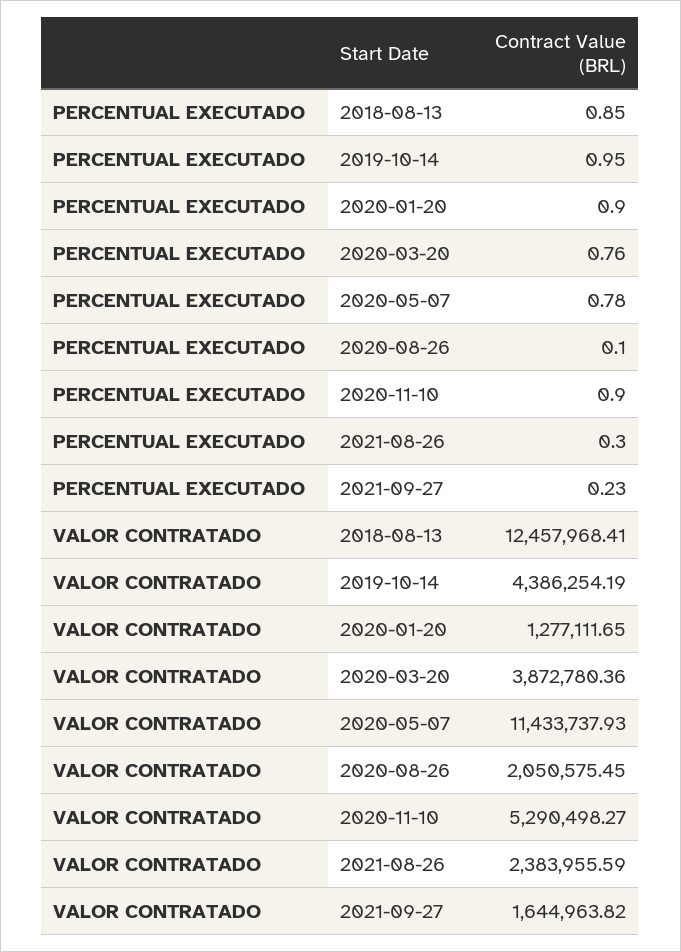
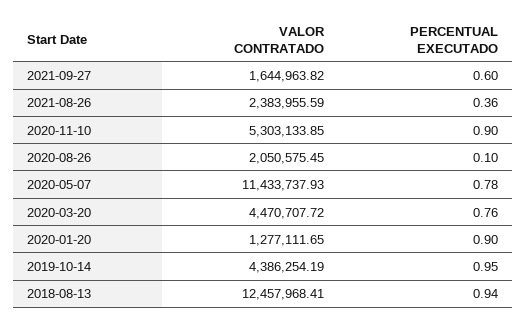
  {
    "PERCENTUAL EXECUTADO": {
-     "2018-08-13": 0.85,
+     "2018-08-13": 0.94,
      "2019-10-14": 0.95,
      "2020-01-20": 0.9,
      "2020-03-20": 0.76,
      "2020-05-07": 0.78,
      "2020-08-26": 0.1,
      "2020-11-10": 0.9,
-     "2021-08-26": 0.3,
+     "2021-08-26": 0.36,
-     "2021-09-27": 0.23
+     "2021-09-27": 0.6
    },
    "VALOR CONTRATADO": {
      "2018-08-13": 12457968.41,
      "2019-10-14": 4386254.19,
      "2020-01-20": 1277111.65,
-     "2020-03-20": 3872780.36,
+     "2020-03-20": 4470707.72,
      "2020-05-07": 11433737.93,
      "2020-08-26": 2050575.45,
-     "2020-11-10": 5290498.27,
+     "2020-11-10": 5303133.85,
      "2021-08-26": 2383955.59,
      "2021-09-27": 1644963.82
    }
  }

